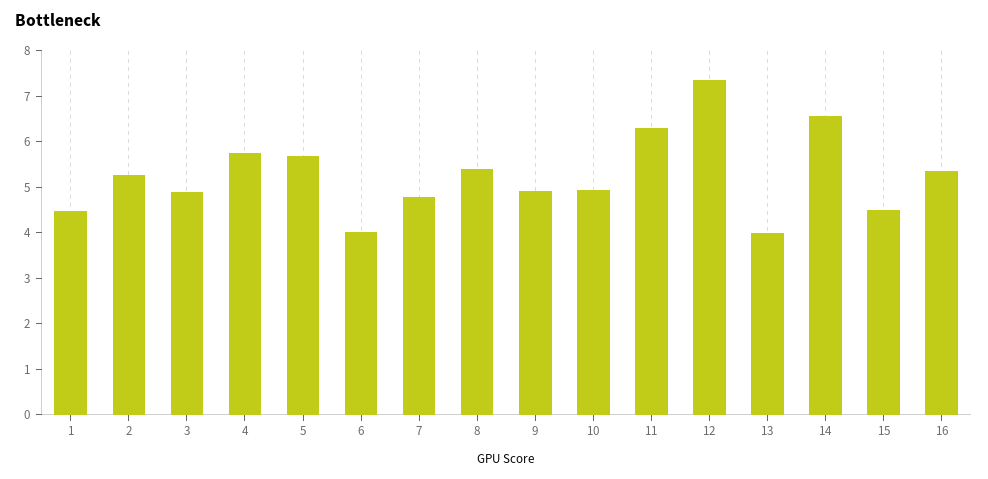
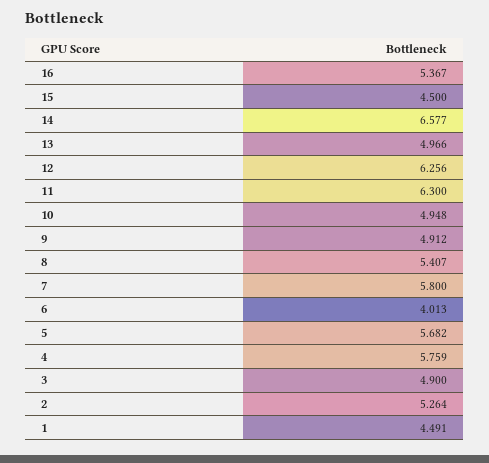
  {
    "1": 4.491,
    "2": 5.264,
    "3": 4.9,
    "4": 5.759,
    "5": 5.682,
    "6": 4.013,
-   "7": 4.8,
+   "7": 5.8,
    "8": 5.407,
    "9": 4.912,
    "10": 4.948,
    "11": 6.3,
-   "12": 7.4,
+   "12": 6.256,
-   "13": 4,
+   "13": 4.966,
    "14": 6.577,
    "15": 4.5,
    "16": 5.367
  }

